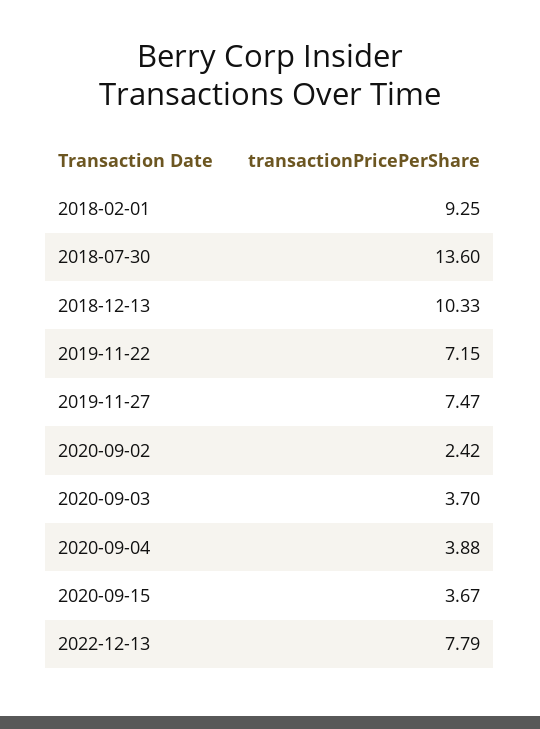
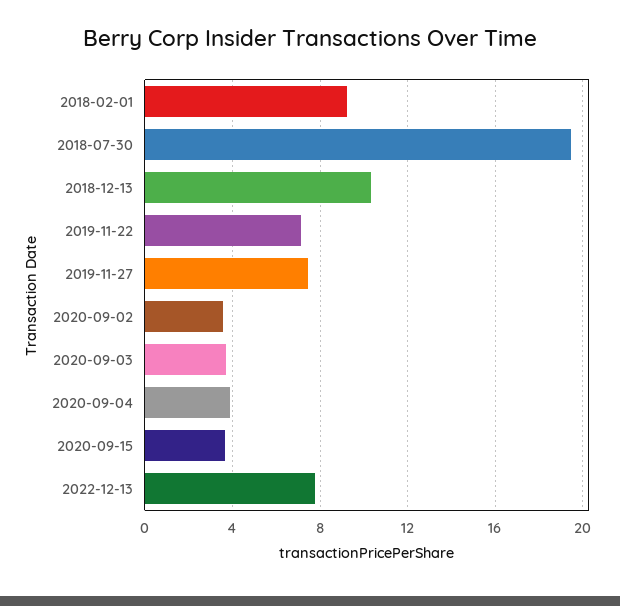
  {
    "2018-02-01": 9.25,
-   "2018-07-30": 13.6,
+   "2018-07-30": 19.5,
    "2018-12-13": 10.33,
    "2019-11-22": 7.15,
    "2019-11-27": 7.47,
-   "2020-09-02": 2.42,
+   "2020-09-02": 3.5,
    "2020-09-03": 3.7,
    "2020-09-04": 3.88,
    "2020-09-15": 3.67,
    "2022-12-13": 7.79
  }

